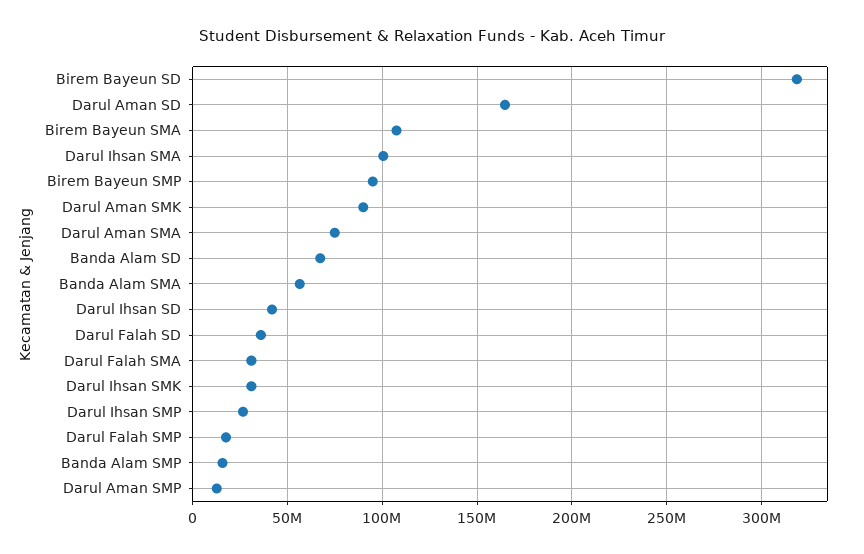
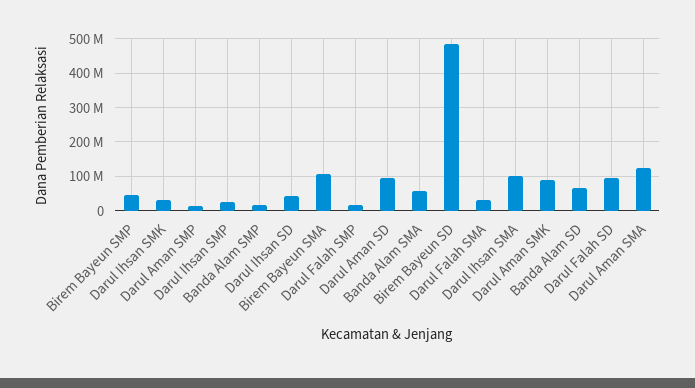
  {
-   "Birem Bayeun SD": 320000000,
+   "Birem Bayeun SD": 480000000,
-   "Darul Aman SD": 165000000,
+   "Darul Aman SD": 100000000,
    "Birem Bayeun SMA": 110000000,
    "Darul Ihsan SMA": 100000000,
-   "Birem Bayeun SMP": 95000000,
+   "Birem Bayeun SMP": 40000000,
    "Darul Aman SMK": 90000000,
-   "Darul Aman SMA": 75000000,
+   "Darul Aman SMA": 120000000,
    "Banda Alam SD": 65000000,
    "Banda Alam SMA": 55000000,
    "Darul Ihsan SD": 40000000,
-   "Darul Falah SD": 35000000,
+   "Darul Falah SD": 100000000,
    "Darul Falah SMA": 30000000,
    "Darul Ihsan SMK": 30000000,
    "Darul Ihsan SMP": 25000000,
    "Darul Falah SMP": 20000000,
    "Banda Alam SMP": 15000000,
    "Darul Aman SMP": 15000000
  }

